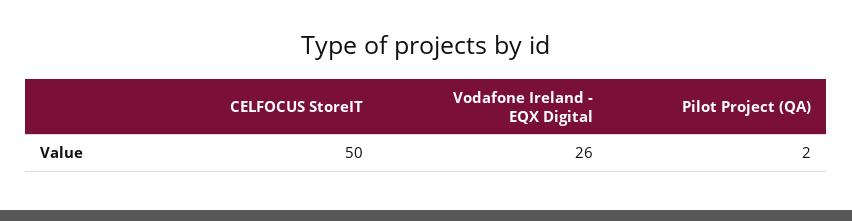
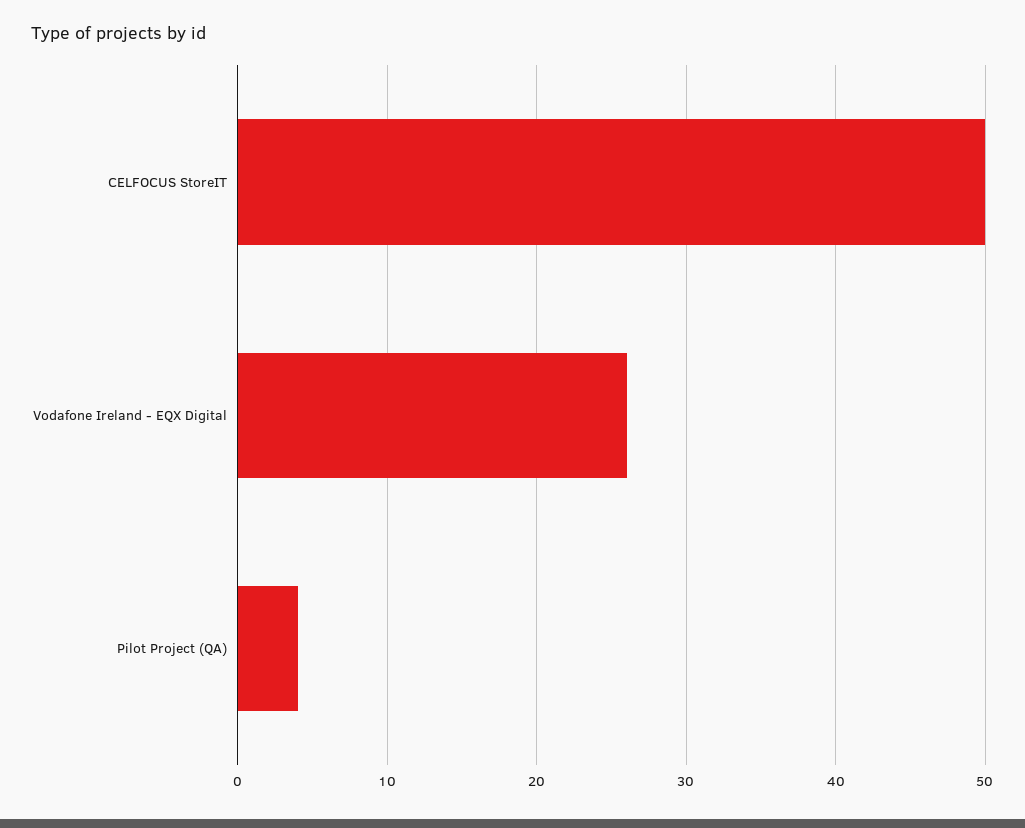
  {
    "CELFOCUS StoreIT": 50,
    "Vodafone Ireland - EQX Digital": 26,
-   "Pilot Project (QA)": 2
+   "Pilot Project (QA)": 4
  }

